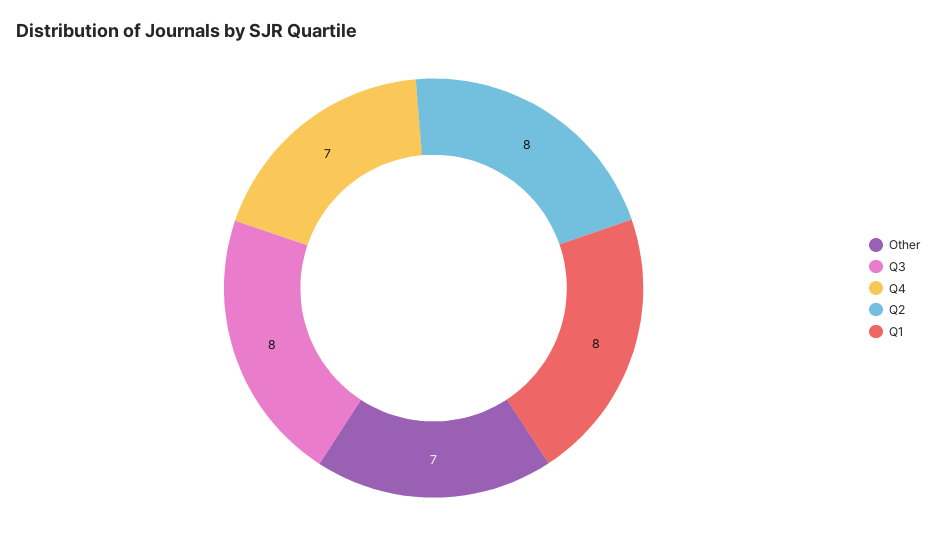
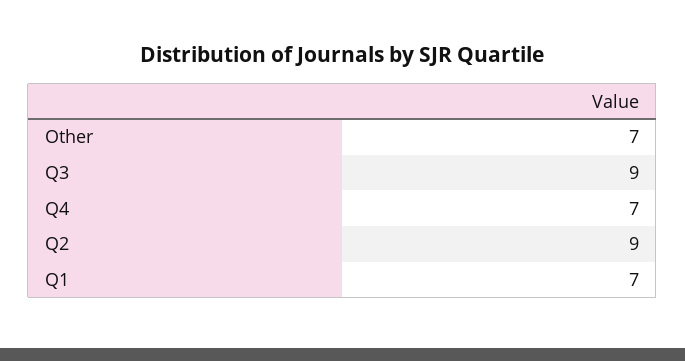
  {
    "Other": 7,
-   "Q3": 8,
+   "Q3": 9,
    "Q4": 7,
-   "Q2": 8,
+   "Q2": 9,
-   "Q1": 8
+   "Q1": 7
  }

